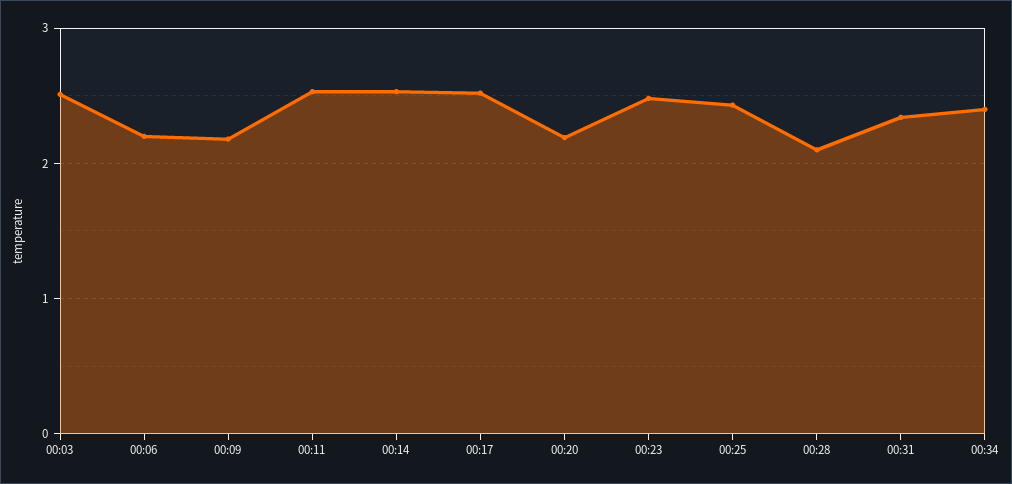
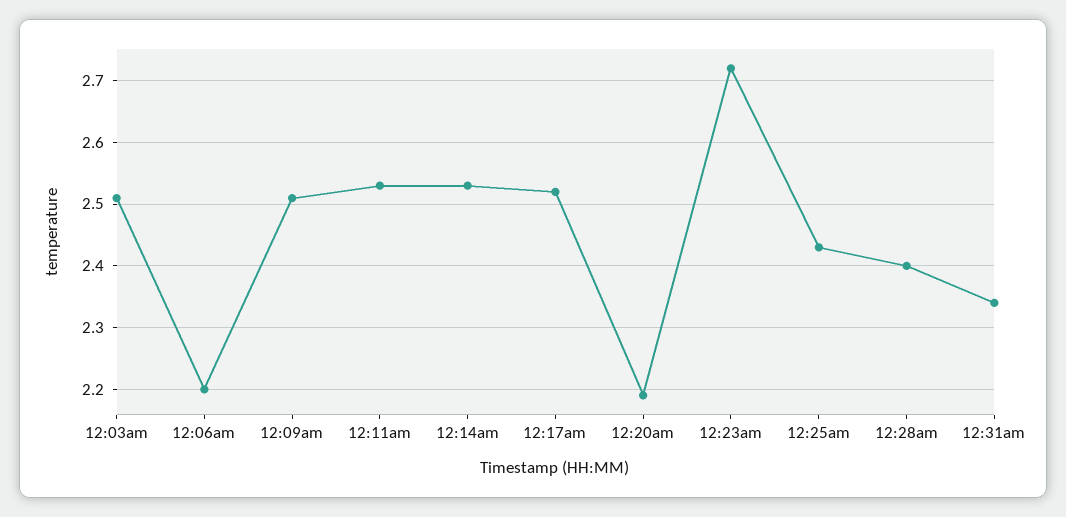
  {
    "00:03": 2.51,
    "00:06": 2.2,
-   "00:09": 2.2,
+   "00:09": 2.51,
    "00:11": 2.53,
    "00:14": 2.53,
    "00:17": 2.52,
    "00:20": 2.19,
-   "00:23": 2.5,
+   "00:23": 2.72,
    "00:25": 2.43,
-   "00:28": 2.1,
+   "00:28": 2.4,
-   "00:31": 2.34,
+   "00:31": 2.34
-   "00:34": 2.4
  }

